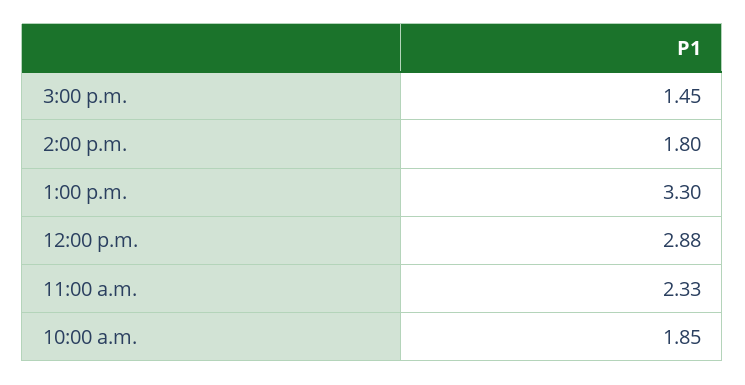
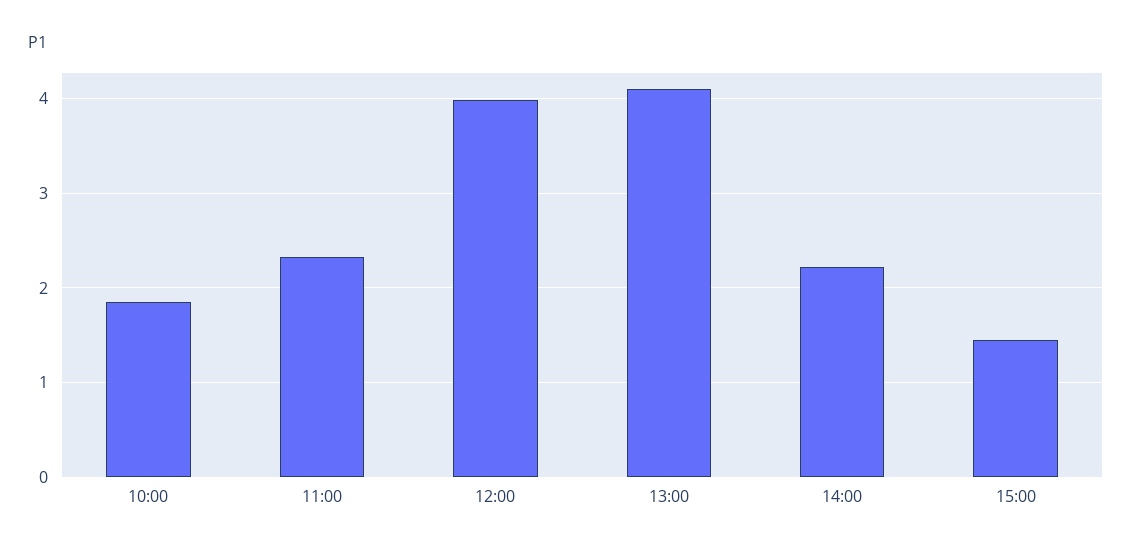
  {
    "3:00 p.m.": 1.45,
-   "2:00 p.m.": 1.8,
+   "2:00 p.m.": 2.2,
-   "1:00 p.m.": 3.3,
+   "1:00 p.m.": 4.1,
-   "12:00 p.m.": 2.88,
+   "12:00 p.m.": 4,
    "11:00 a.m.": 2.33,
    "10:00 a.m.": 1.85
  }

